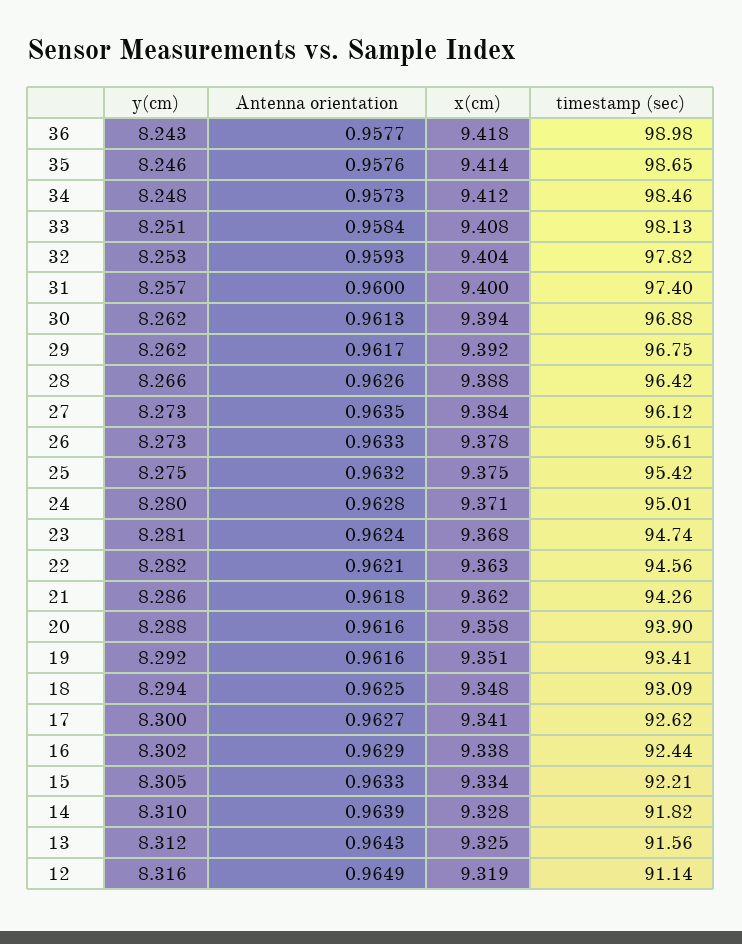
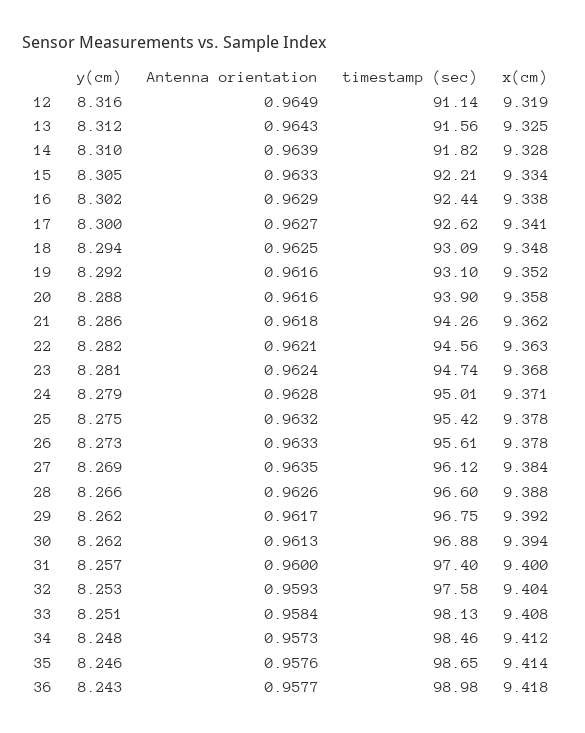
  {
    "y(cm)": {
      "36": 8.243,
      "35": 8.246,
      "34": 8.248,
      "33": 8.251,
      "32": 8.253,
      "31": 8.257,
      "30": 8.262,
      "29": 8.262,
      "28": 8.266,
-     "27": 8.273,
+     "27": 8.269,
      "26": 8.273,
      "25": 8.275,
-     "24": 8.28,
+     "24": 8.279,
      "23": 8.281,
      "22": 8.282,
      "21": 8.286,
      "20": 8.288,
      "19": 8.292,
      "18": 8.294,
      "17": 8.3,
      "16": 8.302,
      "15": 8.305,
      "14": 8.31,
      "13": 8.312,
      "12": 8.316
    },
    "Antenna orientation": {
      "36": 0.9577,
      "35": 0.9576,
      "34": 0.9573,
      "33": 0.9584,
      "32": 0.9593,
      "31": 0.96,
      "30": 0.9613,
      "29": 0.9617,
      "28": 0.9626,
      "27": 0.9635,
      "26": 0.9633,
      "25": 0.9632,
      "24": 0.9628,
      "23": 0.9624,
      "22": 0.9621,
      "21": 0.9618,
      "20": 0.9616,
      "19": 0.9616,
      "18": 0.9625,
      "17": 0.9627,
      "16": 0.9629,
      "15": 0.9633,
      "14": 0.9639,
      "13": 0.9643,
      "12": 0.9649
    },
    "x(cm)": {
      "36": 9.418,
      "35": 9.414,
      "34": 9.412,
      "33": 9.408,
      "32": 9.404,
      "31": 9.4,
      "30": 9.394,
      "29": 9.392,
      "28": 9.388,
      "27": 9.384,
      "26": 9.378,
-     "25": 9.375,
+     "25": 9.378,
      "24": 9.371,
      "23": 9.368,
      "22": 9.363,
      "21": 9.362,
      "20": 9.358,
-     "19": 9.351,
+     "19": 9.352,
      "18": 9.348,
      "17": 9.341,
      "16": 9.338,
      "15": 9.334,
      "14": 9.328,
      "13": 9.325,
      "12": 9.319
    },
    "timestamp (sec)": {
      "36": 98.98,
      "35": 98.65,
      "34": 98.46,
      "33": 98.13,
-     "32": 97.82,
+     "32": 97.58,
      "31": 97.4,
      "30": 96.88,
      "29": 96.75,
-     "28": 96.42,
+     "28": 96.6,
      "27": 96.12,
      "26": 95.61,
      "25": 95.42,
      "24": 95.01,
      "23": 94.74,
      "22": 94.56,
      "21": 94.26,
      "20": 93.9,
-     "19": 93.41,
+     "19": 93.1,
      "18": 93.09,
      "17": 92.62,
      "16": 92.44,
      "15": 92.21,
      "14": 91.82,
      "13": 91.56,
      "12": 91.14
    }
  }

